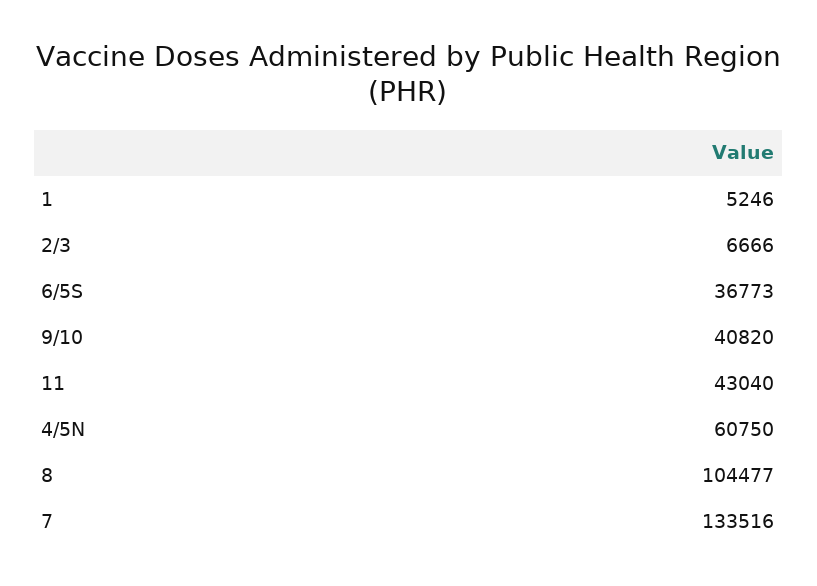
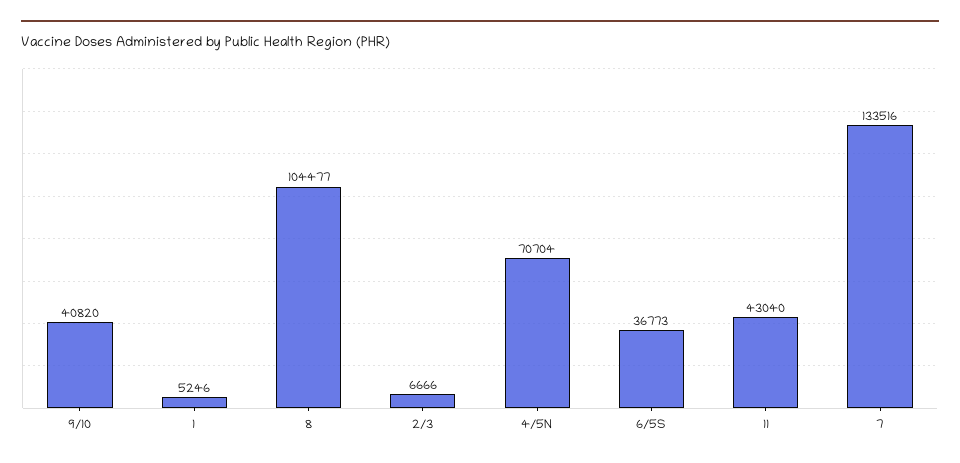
  {
    "1": 5246,
    "2/3": 6666,
    "6/5S": 36773,
    "9/10": 40820,
    "11": 43040,
-   "4/5N": 60750,
+   "4/5N": 70704,
    "8": 104477,
    "7": 133516
  }

